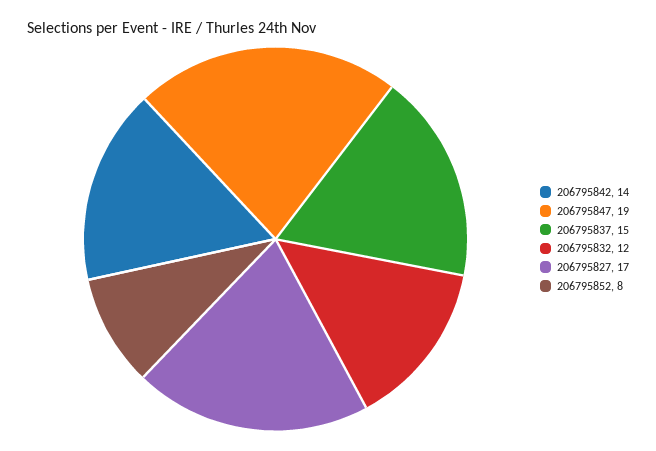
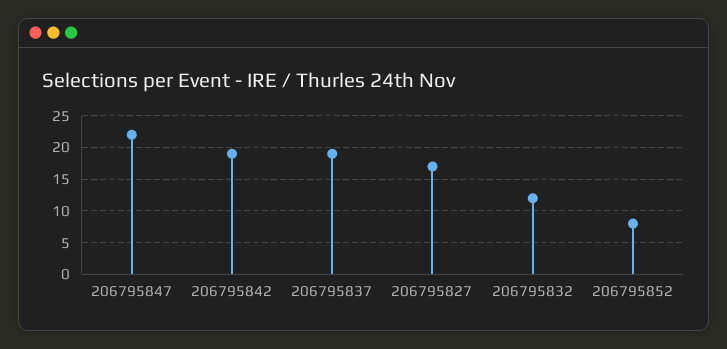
  {
-   "206795842": 14,
+   "206795842": 19,
-   "206795847": 19,
+   "206795847": 22,
-   "206795837": 15,
+   "206795837": 19,
    "206795832": 12,
    "206795827": 17,
    "206795852": 8
  }

